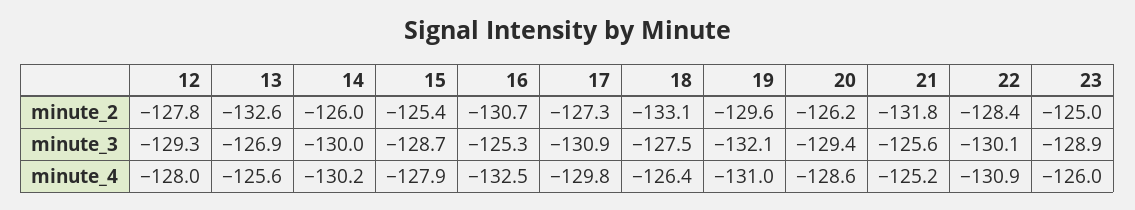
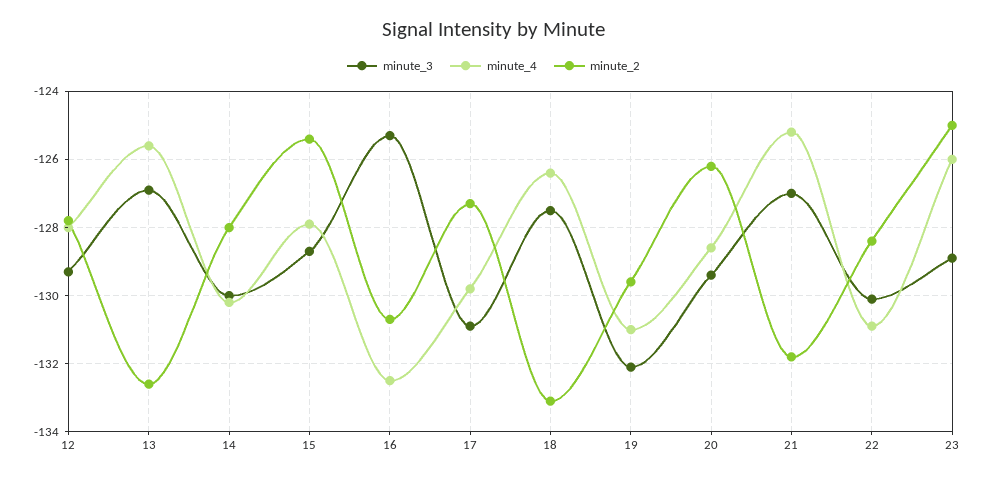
  {
    "minute_2": {
      "12": -127.8,
      "13": -132.6,
-     "14": -126,
+     "14": -128,
      "15": -125.4,
      "16": -130.7,
      "17": -127.3,
      "18": -133.1,
      "19": -129.6,
      "20": -126.2,
      "21": -131.8,
      "22": -128.4,
      "23": -125
    },
    "minute_3": {
      "12": -129.3,
      "13": -126.9,
      "14": -130,
      "15": -128.7,
      "16": -125.3,
      "17": -130.9,
      "18": -127.5,
      "19": -132.1,
      "20": -129.4,
-     "21": -125.6,
+     "21": -127,
      "22": -130.1,
      "23": -128.9
    },
    "minute_4": {
      "12": -128,
      "13": -125.6,
      "14": -130.2,
      "15": -127.9,
      "16": -132.5,
      "17": -129.8,
      "18": -126.4,
      "19": -131,
      "20": -128.6,
      "21": -125.2,
      "22": -130.9,
      "23": -126
    }
  }

